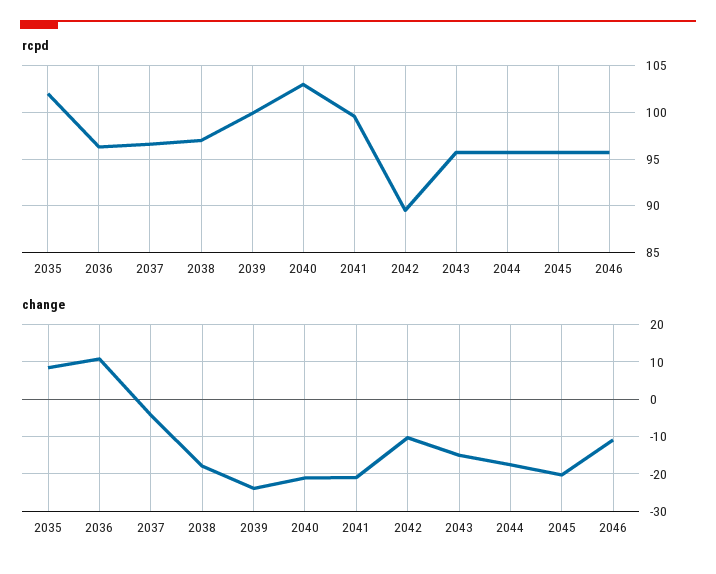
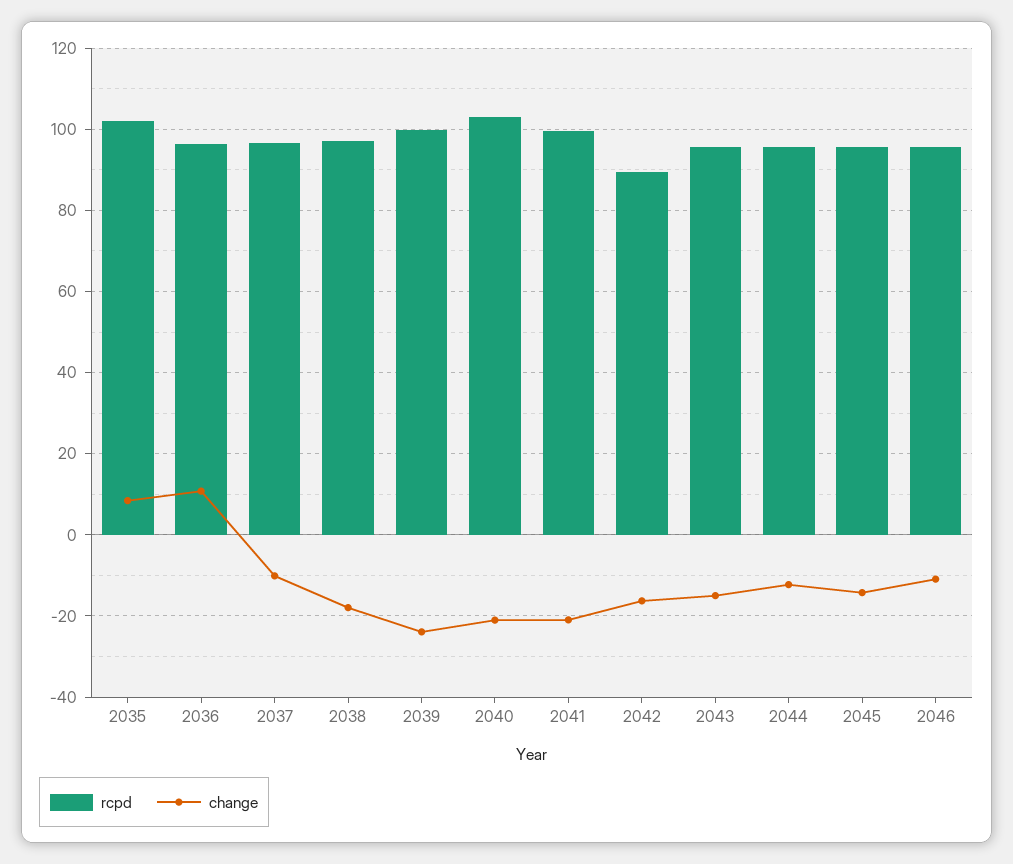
  {
    "rcpd": {
      "2035": 102,
      "2036": 96,
      "2037": 97,
      "2038": 97,
      "2039": 100,
      "2040": 103,
      "2041": 100,
      "2042": 90,
      "2043": 96,
      "2044": 96,
      "2045": 96,
      "2046": 96
    },
    "change": {
      "2035": 8,
      "2036": 10,
-     "2037": -4,
+     "2037": -10,
      "2038": -18,
      "2039": -24,
      "2040": -22,
      "2041": -20,
-     "2042": -10,
+     "2042": -16,
      "2043": -14,
-     "2044": -18,
+     "2044": -12,
-     "2045": -20,
+     "2045": -14,
      "2046": -10
    }
  }

